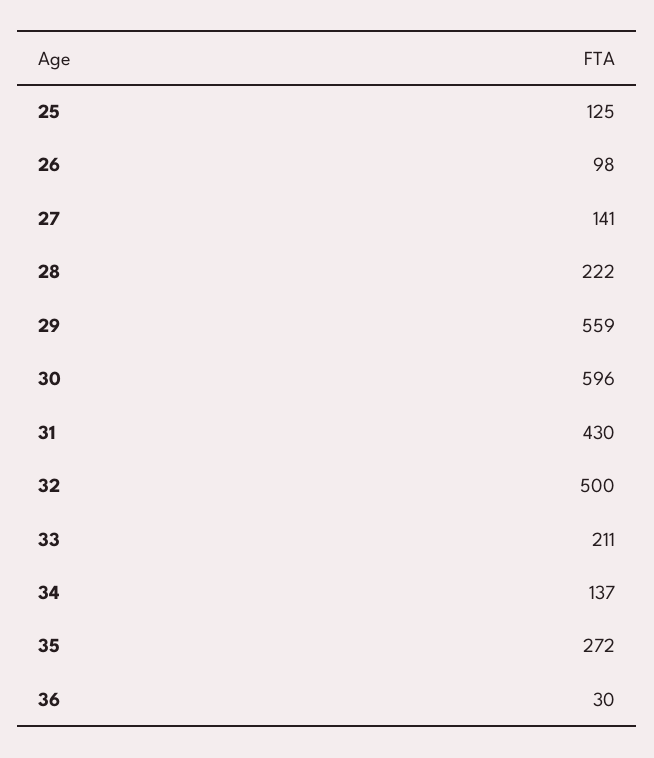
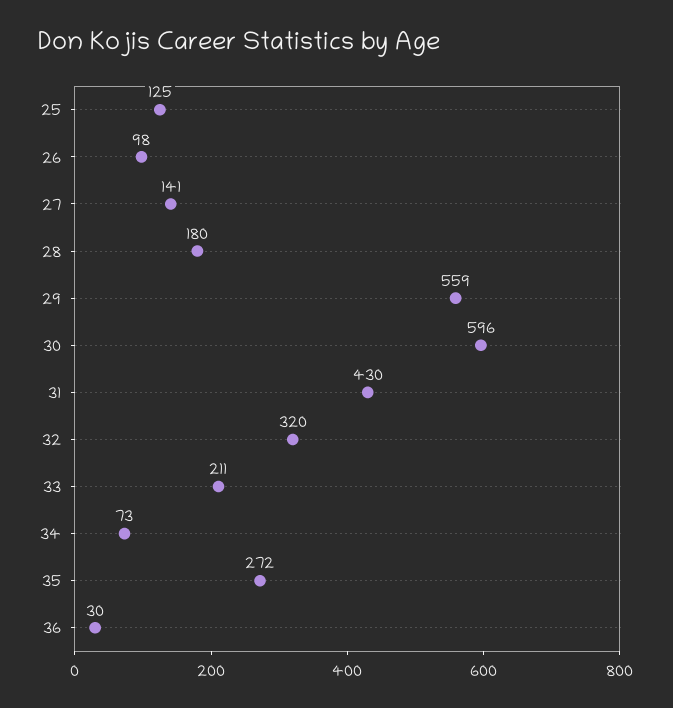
  {
    "25": 125,
    "26": 98,
    "27": 141,
-   "28": 222,
+   "28": 180,
    "29": 559,
    "30": 596,
    "31": 430,
-   "32": 500,
+   "32": 320,
    "33": 211,
-   "34": 137,
+   "34": 73,
    "35": 272,
    "36": 30
  }

